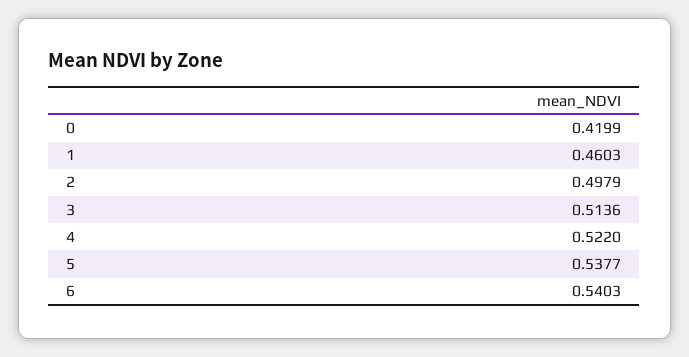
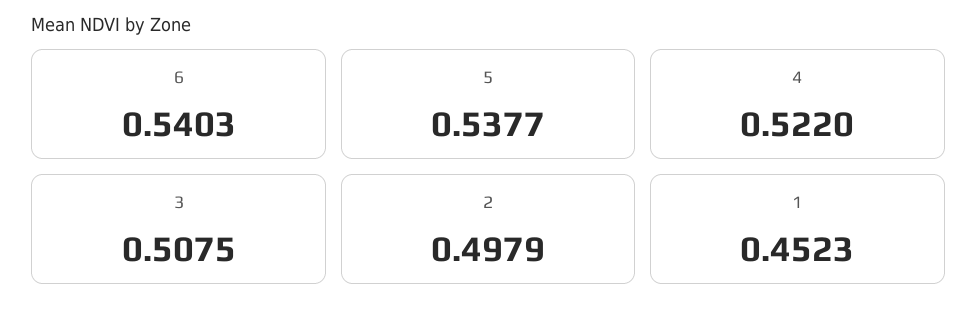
  {
-   "0": 0.4199,
-   "1": 0.4603,
+   "1": 0.4523,
    "2": 0.4979,
-   "3": 0.5136,
+   "3": 0.5075,
    "4": 0.522,
    "5": 0.5377,
    "6": 0.5403
  }

